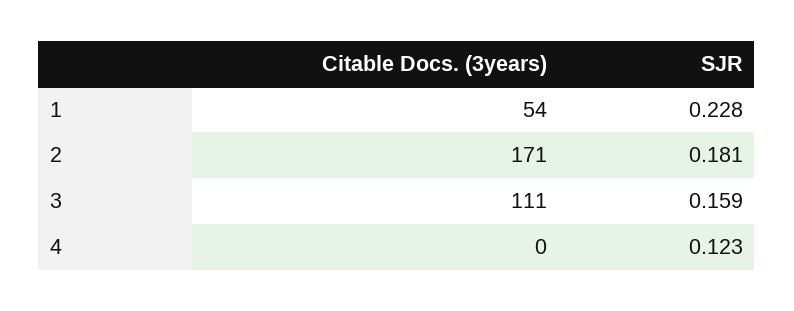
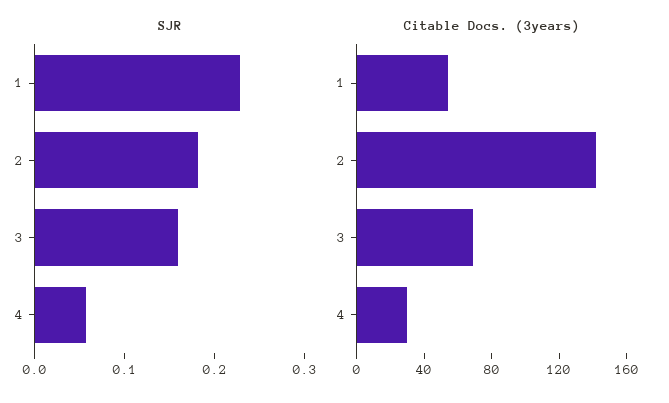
  {
    "Citable Docs. (3years)": {
      "1": 54,
-     "2": 171,
+     "2": 140,
-     "3": 111,
+     "3": 70,
-     "4": 0
+     "4": 30
    },
    "SJR": {
      "1": 0.228,
      "2": 0.181,
      "3": 0.159,
-     "4": 0.123
+     "4": 0.06
    }
  }

